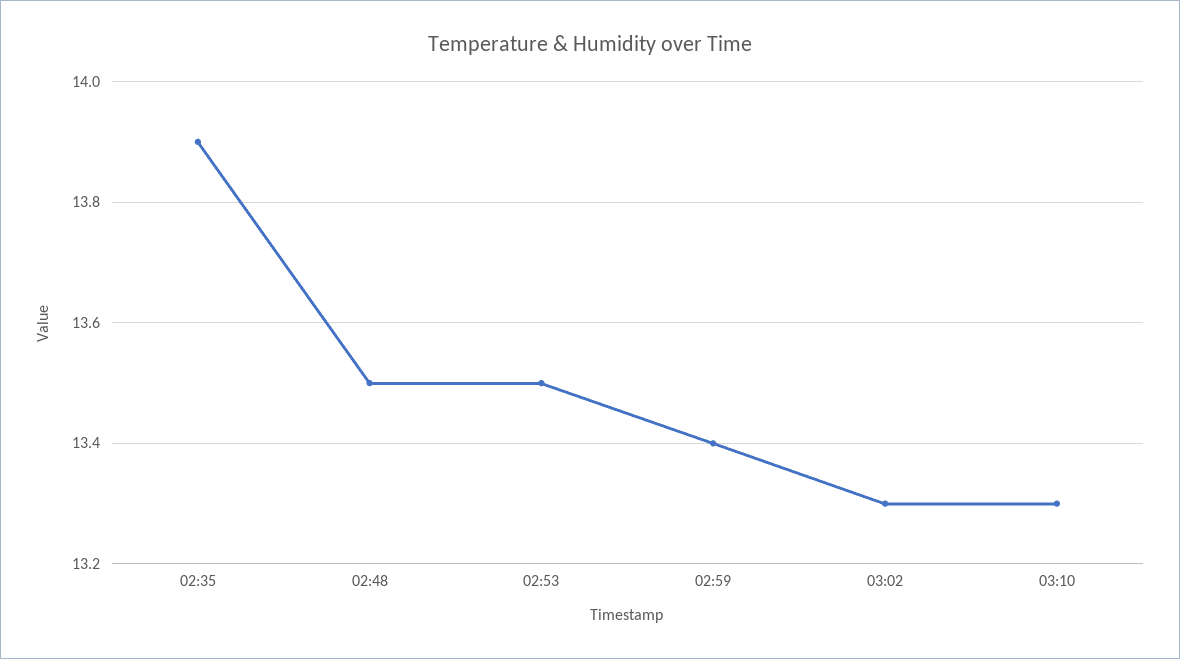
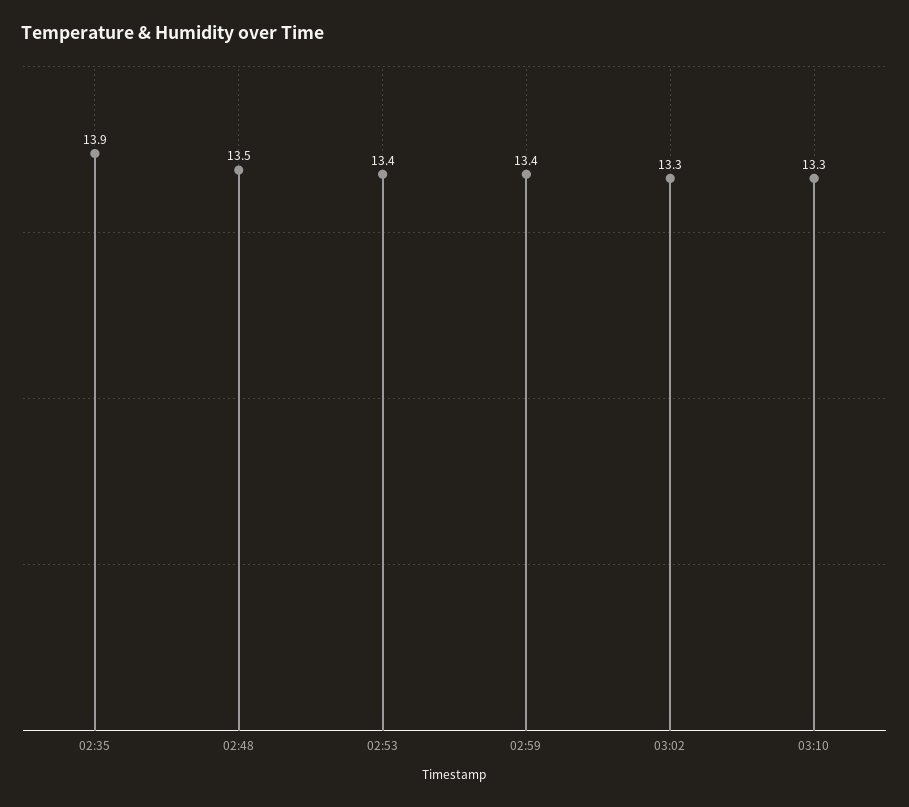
  {
    "02:35": 13.9,
    "02:48": 13.5,
-   "02:53": 13.5,
+   "02:53": 13.4,
    "02:59": 13.4,
    "03:02": 13.3,
    "03:10": 13.3
  }

